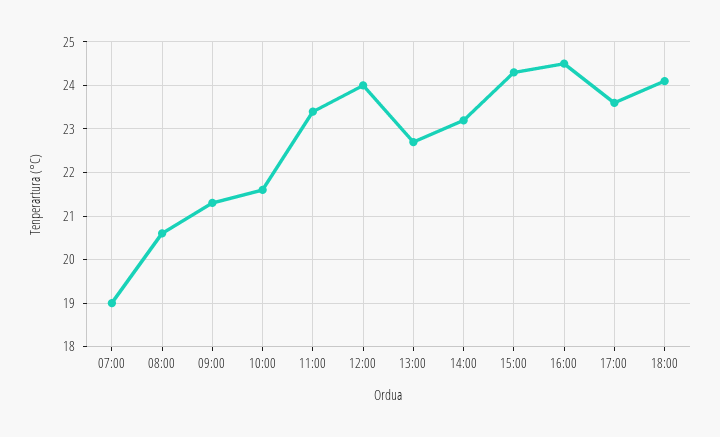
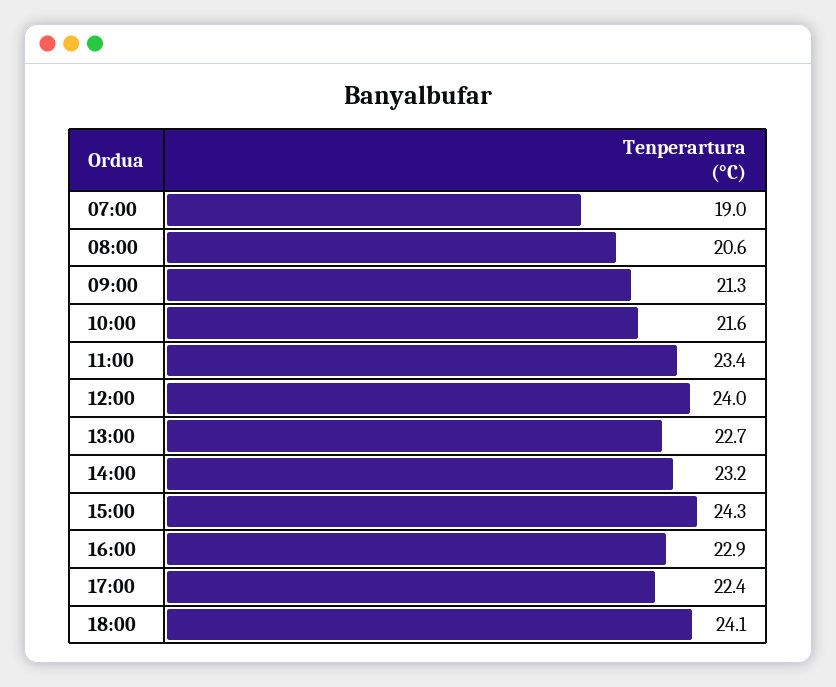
  {
    "07:00": 19,
    "08:00": 20.6,
    "09:00": 21.3,
    "10:00": 21.6,
    "11:00": 23.4,
    "12:00": 24,
    "13:00": 22.7,
    "14:00": 23.2,
    "15:00": 24.3,
-   "16:00": 24.5,
+   "16:00": 22.9,
-   "17:00": 23.5,
+   "17:00": 22.4,
    "18:00": 24.1
  }

